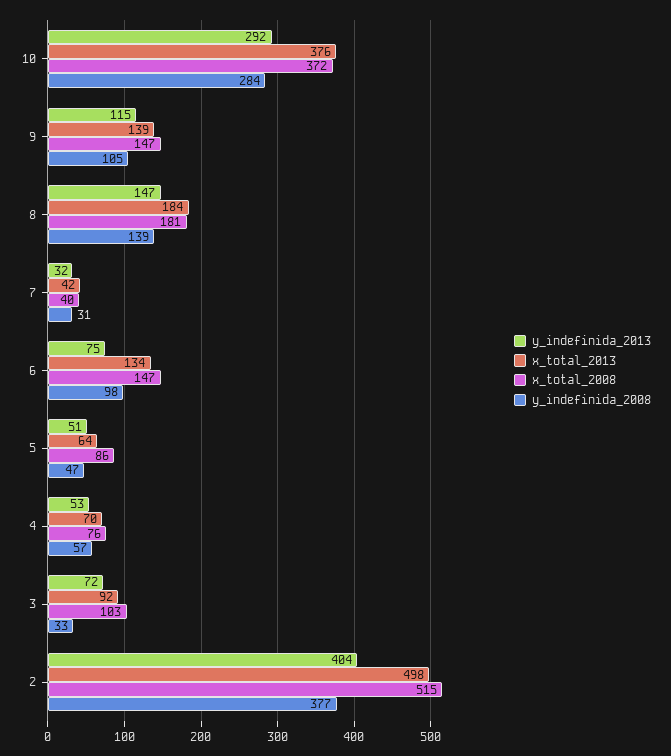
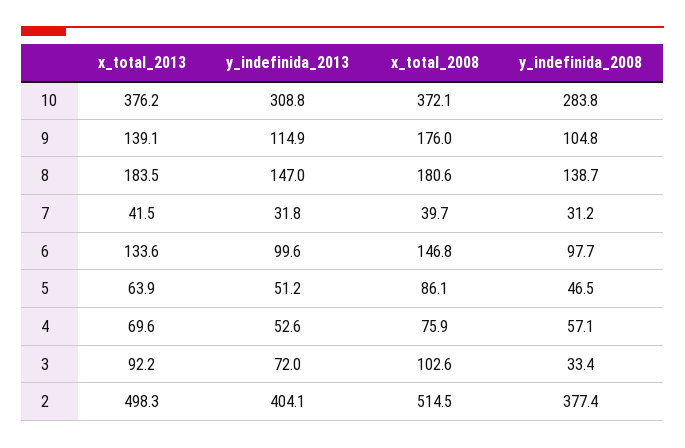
  {
    "y_indefinida_2013": {
-     "10": 292,
+     "10": 308.8,
      "9": 114.9,
      "8": 147,
      "7": 31.8,
-     "6": 75,
+     "6": 99.6,
      "5": 51.2,
      "4": 52.6,
      "3": 72,
      "2": 404.1
    },
    "x_total_2013": {
      "10": 376.2,
      "9": 139.1,
      "8": 183.5,
      "7": 41.5,
      "6": 133.6,
      "5": 63.9,
      "4": 69.6,
      "3": 92.2,
      "2": 498.3
    },
    "x_total_2008": {
      "10": 372.1,
-     "9": 147,
+     "9": 176,
      "8": 180.6,
      "7": 39.7,
      "6": 146.8,
      "5": 86.1,
      "4": 75.9,
      "3": 102.6,
      "2": 514.5
    },
    "y_indefinida_2008": {
      "10": 283.8,
      "9": 104.8,
      "8": 138.7,
      "7": 31.2,
      "6": 97.7,
      "5": 46.5,
      "4": 57.1,
      "3": 33.4,
      "2": 377.4
    }
  }

